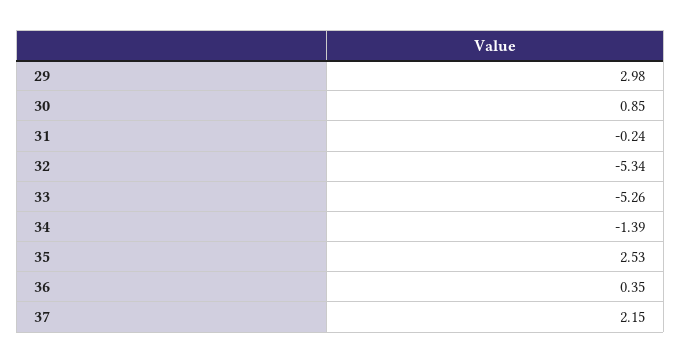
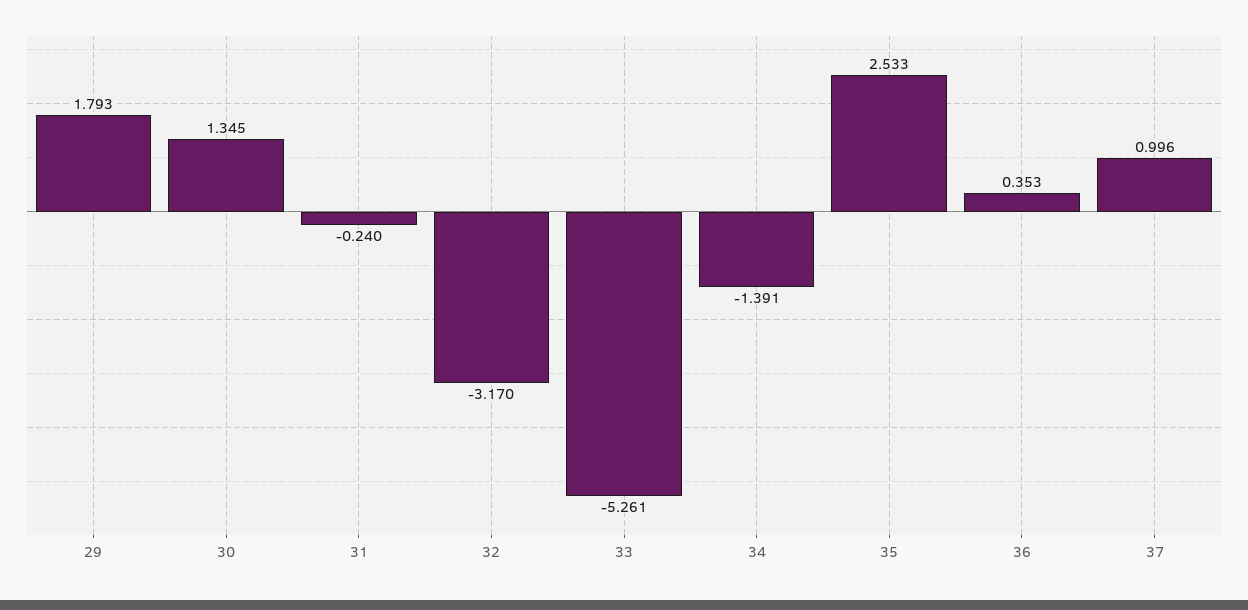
  {
-   "29": 2.98,
+   "29": 1.793,
-   "30": 0.85,
+   "30": 1.345,
    "31": -0.24,
-   "32": -5.34,
+   "32": -3.17,
    "33": -5.261,
    "34": -1.391,
    "35": 2.533,
    "36": 0.353,
-   "37": 2.15
+   "37": 0.996
  }

